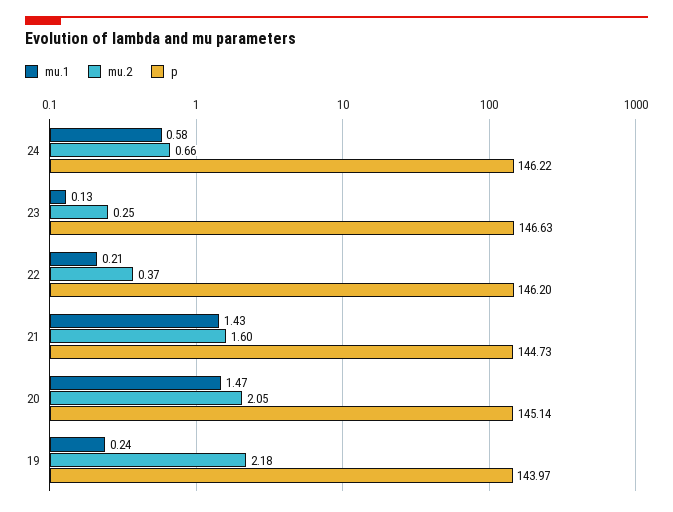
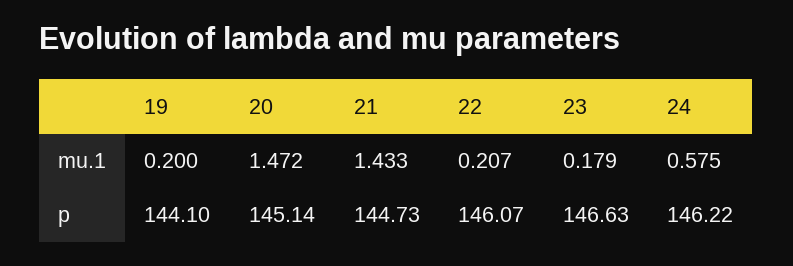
  {
    "mu.1": {
      "24": 0.575,
-     "23": 0.13,
+     "23": 0.179,
      "22": 0.207,
      "21": 1.433,
      "20": 1.472,
-     "19": 0.24
+     "19": 0.2
    },
-   "mu.2": {
-     "24": 0.66,
-     "23": 0.25,
-     "22": 0.37,
-     "21": 1.6,
-     "20": 2.05,
-     "19": 2.18
-   },
    "p": {
      "24": 146.22,
      "23": 146.63,
-     "22": 146.2,
+     "22": 146.07,
      "21": 144.73,
      "20": 145.14,
-     "19": 143.97
+     "19": 144.1
    }
  }

